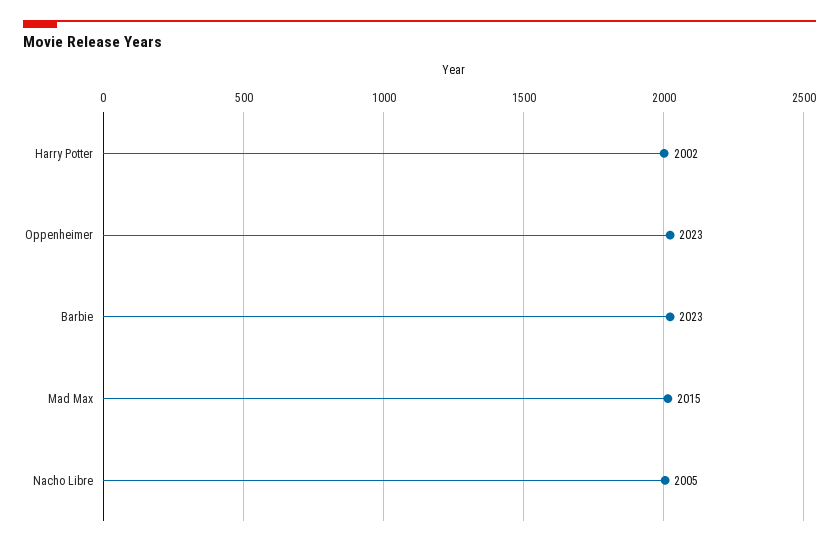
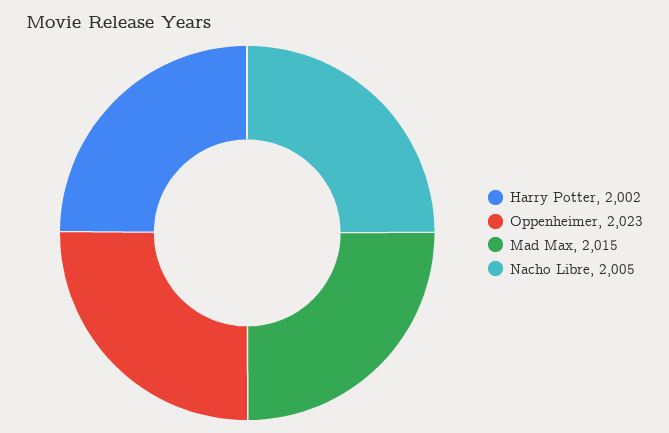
  {
    "Harry Potter": 2002,
    "Oppenheimer": 2023,
-   "Barbie": 2023,
    "Mad Max": 2015,
    "Nacho Libre": 2005
  }

